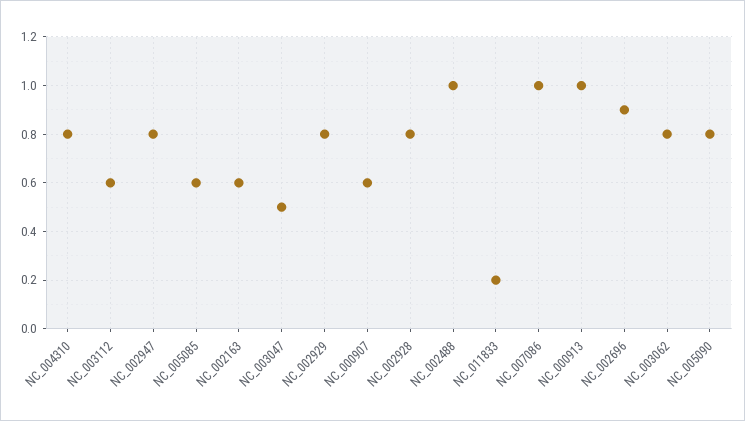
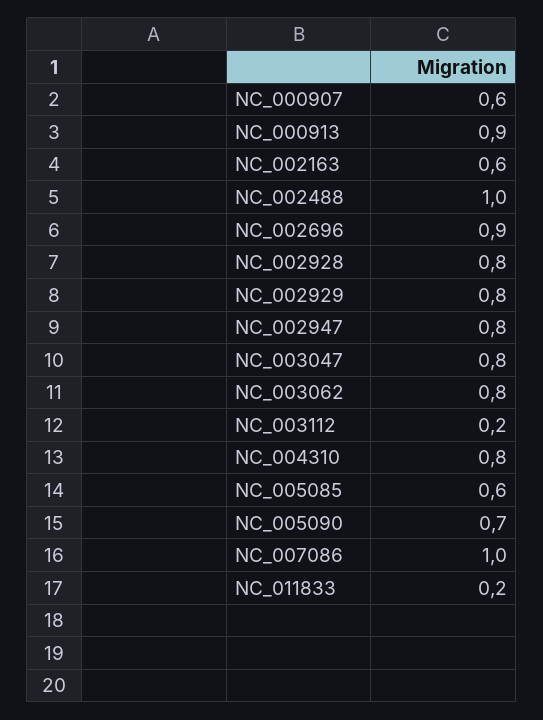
  {
    "NC_004310": 0.8,
-   "NC_003112": 0.6,
+   "NC_003112": 0.2,
    "NC_002947": 0.8,
    "NC_005085": 0.6,
    "NC_002163": 0.6,
-   "NC_003047": 0.5,
+   "NC_003047": 0.8,
    "NC_002929": 0.8,
    "NC_000907": 0.6,
    "NC_002928": 0.8,
    "NC_002488": 1,
    "NC_011833": 0.2,
    "NC_007086": 1,
-   "NC_000913": 1,
+   "NC_000913": 0.9,
    "NC_002696": 0.9,
    "NC_003062": 0.8,
-   "NC_005090": 0.8
+   "NC_005090": 0.7
  }

